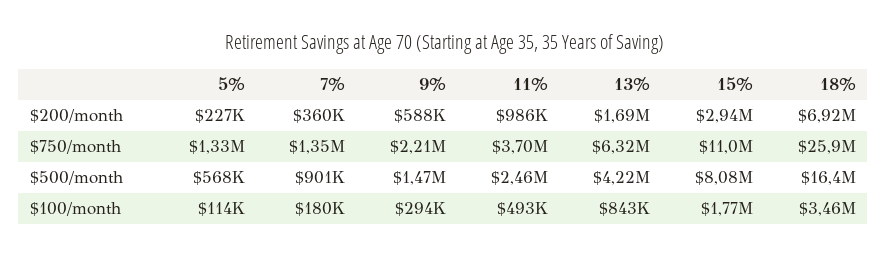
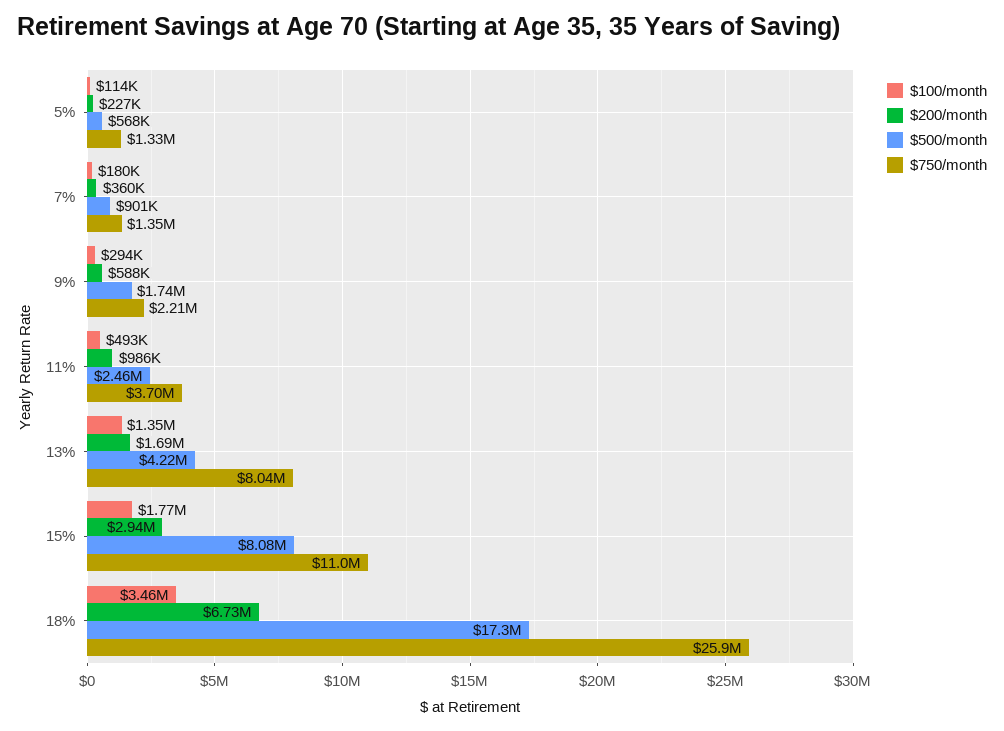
  {
    "$200/month": {
      "5%": 227000,
      "7%": 360000,
      "9%": 588000,
      "11%": 986000,
      "13%": 1690000,
      "15%": 2940000,
-     "18%": 6920000
+     "18%": 6730000
    },
    "$750/month": {
      "5%": 1330000,
      "7%": 1350000,
      "9%": 2210000,
      "11%": 3700000,
-     "13%": 6320000,
+     "13%": 8040000,
      "15%": 11000000,
      "18%": 25900000
    },
    "$500/month": {
      "5%": 568000,
      "7%": 901000,
-     "9%": 1470000,
+     "9%": 1740000,
      "11%": 2460000,
      "13%": 4220000,
      "15%": 8080000,
-     "18%": 16400000
+     "18%": 17300000
    },
    "$100/month": {
      "5%": 114000,
      "7%": 180000,
      "9%": 294000,
      "11%": 493000,
-     "13%": 843000,
+     "13%": 1350000,
      "15%": 1770000,
      "18%": 3460000
    }
  }

